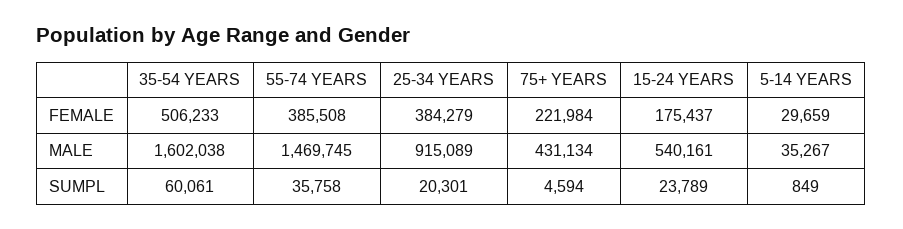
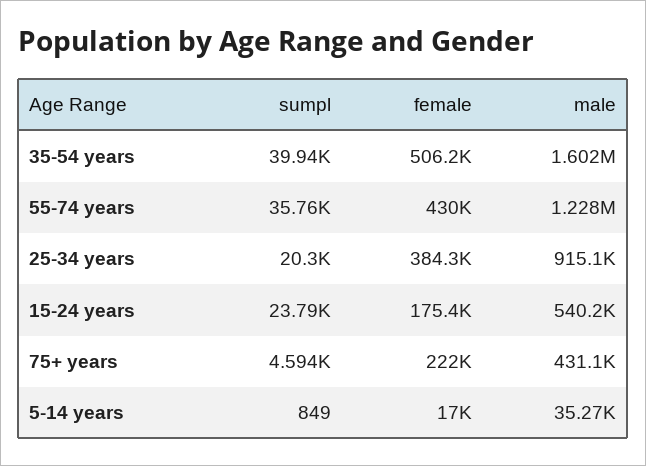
  {
    "35-54 YEARS": {
      "FEMALE": 506233,
      "MALE": 1602038,
-     "SUMPL": 60061
+     "SUMPL": 39940
    },
    "55-74 YEARS": {
-     "FEMALE": 385508,
+     "FEMALE": 430000,
-     "MALE": 1469745,
+     "MALE": 1228000,
      "SUMPL": 35758
    },
    "25-34 YEARS": {
      "FEMALE": 384279,
      "MALE": 915089,
      "SUMPL": 20301
    },
    "75+ YEARS": {
      "FEMALE": 221984,
      "MALE": 431134,
      "SUMPL": 4594
    },
    "15-24 YEARS": {
      "FEMALE": 175437,
      "MALE": 540161,
      "SUMPL": 23789
    },
    "5-14 YEARS": {
-     "FEMALE": 29659,
+     "FEMALE": 17000,
      "MALE": 35267,
      "SUMPL": 849
    }
  }

